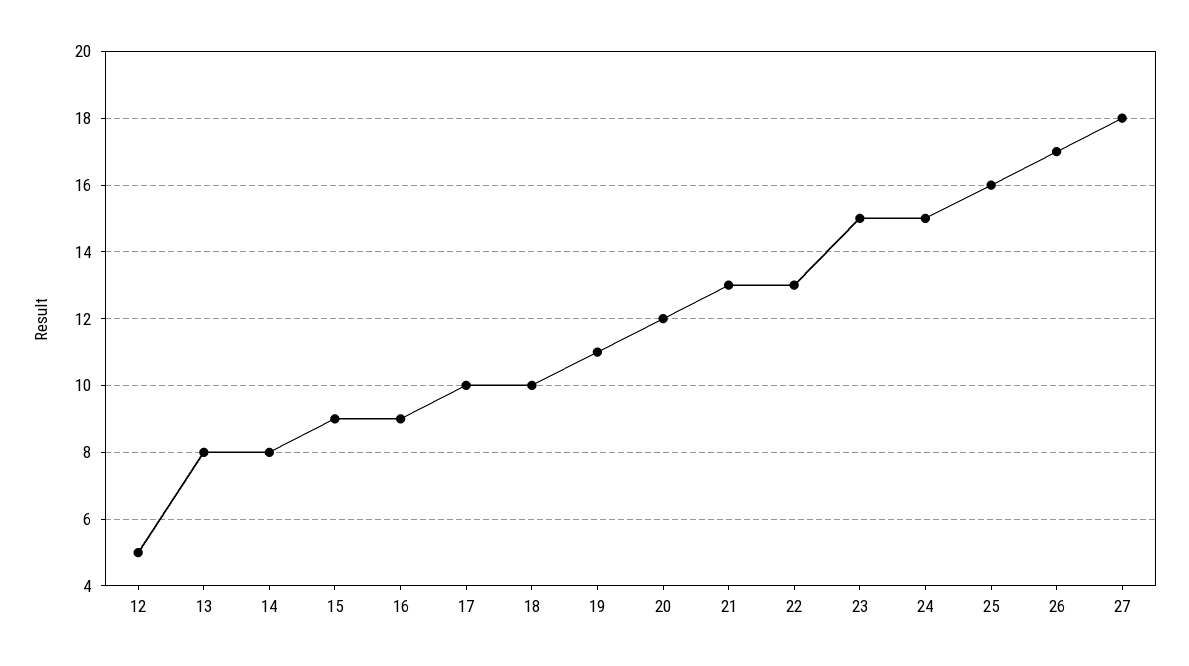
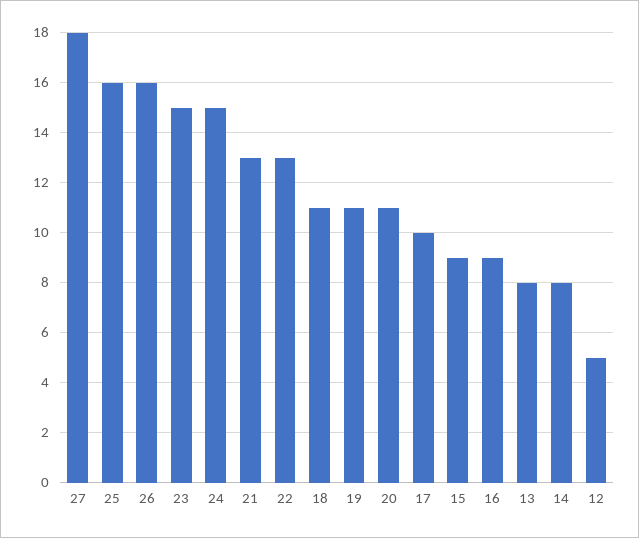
  {
    "12": 5,
    "13": 8,
    "14": 8,
    "15": 9,
    "16": 9,
    "17": 10,
-   "18": 10,
+   "18": 11,
    "19": 11,
-   "20": 12,
+   "20": 11,
    "21": 13,
    "22": 13,
    "23": 15,
    "24": 15,
    "25": 16,
-   "26": 17,
+   "26": 16,
    "27": 18
  }

